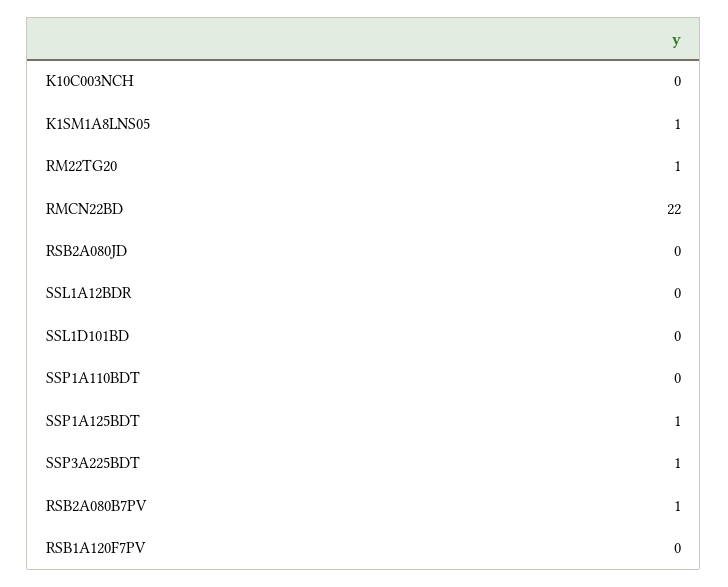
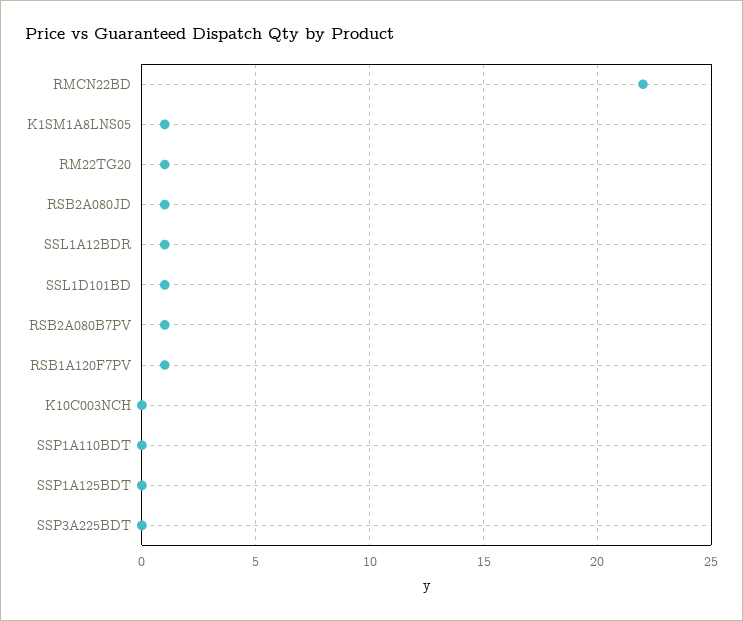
  {
    "K10C003NCH": 0,
    "K1SM1A8LNS05": 1,
    "RM22TG20": 1,
    "RMCN22BD": 22,
-   "RSB2A080JD": 0,
+   "RSB2A080JD": 1,
-   "SSL1A12BDR": 0,
+   "SSL1A12BDR": 1,
-   "SSL1D101BD": 0,
+   "SSL1D101BD": 1,
    "SSP1A110BDT": 0,
-   "SSP1A125BDT": 1,
+   "SSP1A125BDT": 0,
-   "SSP3A225BDT": 1,
+   "SSP3A225BDT": 0,
    "RSB2A080B7PV": 1,
-   "RSB1A120F7PV": 0
+   "RSB1A120F7PV": 1
  }

